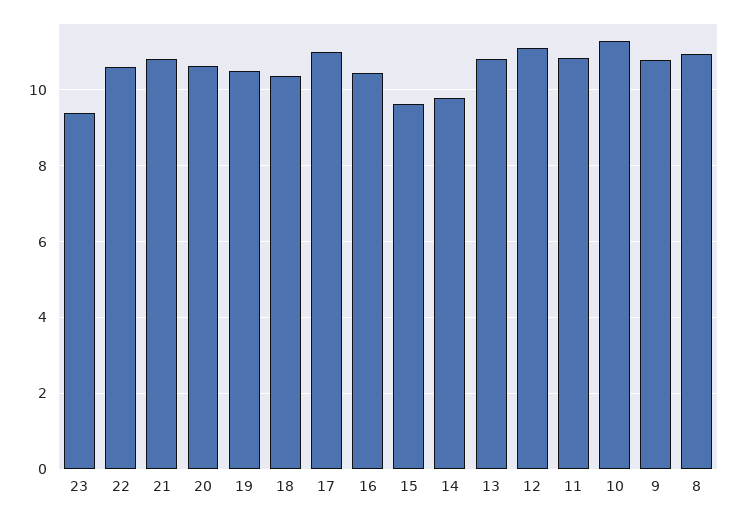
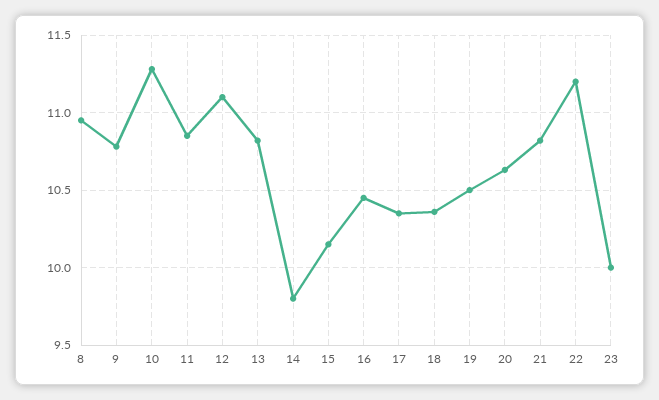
  {
-   "23": 9.4,
+   "23": 10,
-   "22": 10.6,
+   "22": 11.2,
    "21": 10.8,
    "20": 10.65,
    "19": 10.5,
    "18": 10.35,
-   "17": 11,
+   "17": 10.35,
    "16": 10.45,
-   "15": 9.6,
+   "15": 10.15,
    "14": 9.8,
    "13": 10.8,
    "12": 11.1,
    "11": 10.85,
    "10": 11.3,
    "9": 10.8,
    "8": 10.95
  }

